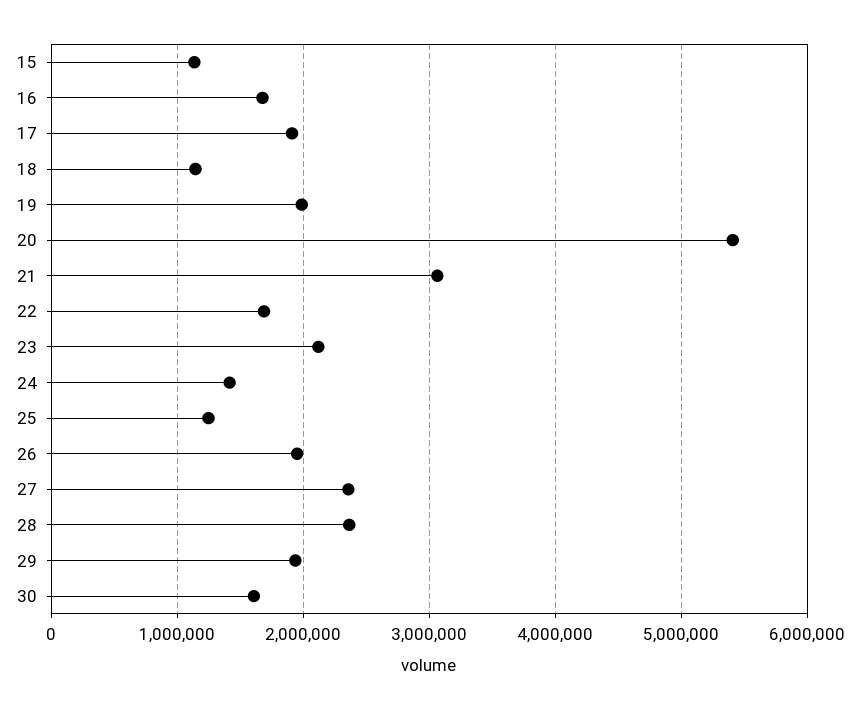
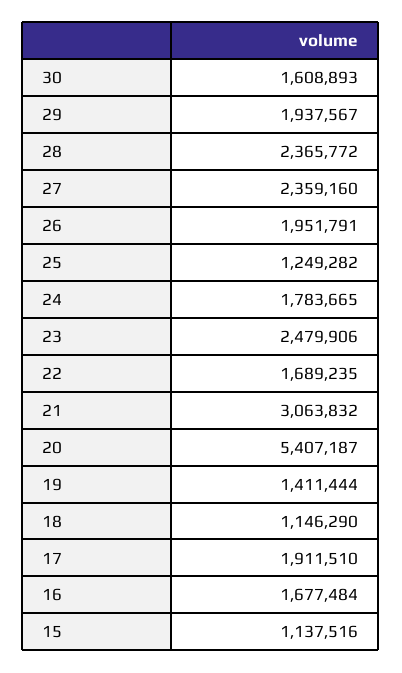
  {
    "15": 1137516,
    "16": 1677484,
    "17": 1911510,
    "18": 1146290,
-   "19": 2000000,
+   "19": 1411444,
    "20": 5407187,
    "21": 3063832,
    "22": 1689235,
-   "23": 2100000,
+   "23": 2479906,
-   "24": 1400000,
+   "24": 1783665,
    "25": 1249282,
    "26": 1951791,
    "27": 2359160,
    "28": 2365772,
    "29": 1937567,
    "30": 1608893
  }

